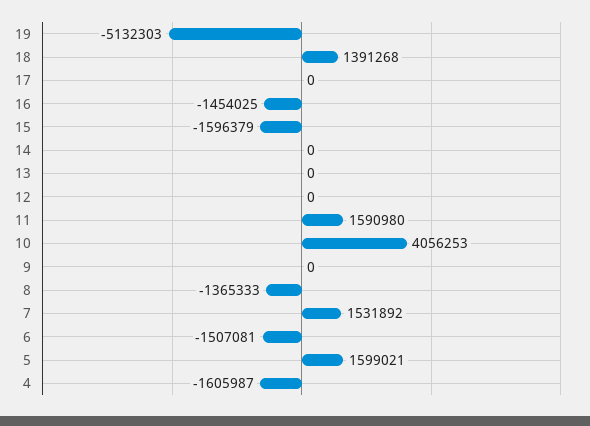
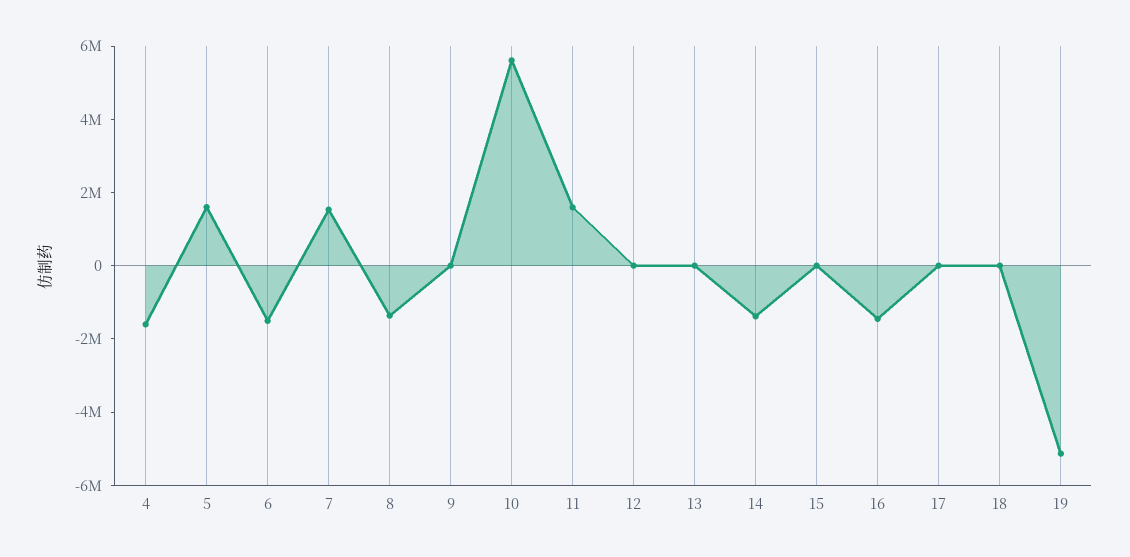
  {
    "19": -5132303,
-   "18": 1391268,
+   "18": 0,
    "17": 0,
    "16": -1454025,
-   "15": -1596379,
+   "15": 0,
-   "14": 0,
+   "14": -1500000,
    "13": 0,
    "12": 0,
    "11": 1590980,
-   "10": 4056253,
+   "10": 5500000,
    "9": 0,
    "8": -1365333,
    "7": 1531892,
    "6": -1507081,
    "5": 1599021,
    "4": -1605987
  }

